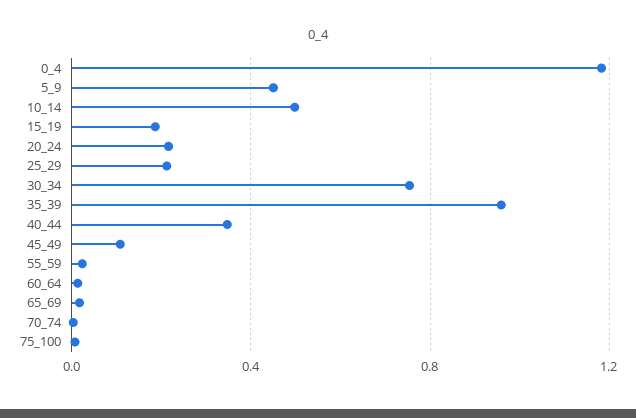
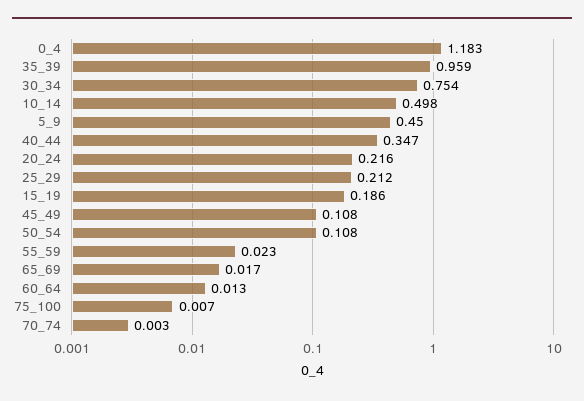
  {
    "0_4": 1.183,
    "5_9": 0.45,
    "10_14": 0.498,
    "15_19": 0.186,
    "20_24": 0.216,
    "25_29": 0.212,
    "30_34": 0.754,
    "35_39": 0.959,
    "40_44": 0.347,
    "45_49": 0.108,
    "55_59": 0.023,
    "60_64": 0.013,
    "65_69": 0.017,
    "70_74": 0.003,
-   "75_100": 0.007
+   "75_100": 0.007,
+   "50_54": 0.108
  }

